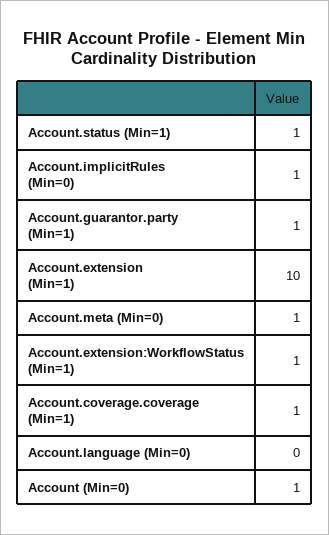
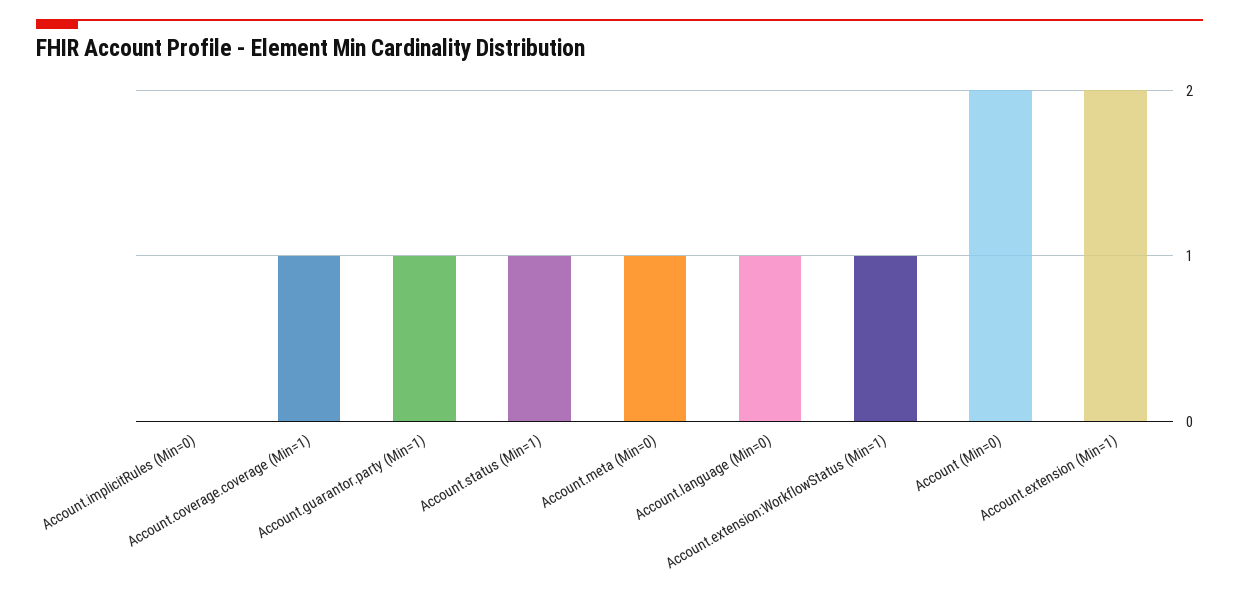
  {
    "Account.status (Min=1)": 1,
-   "Account.implicitRules (Min=0)": 1,
+   "Account.implicitRules (Min=0)": 0,
    "Account.guarantor.party (Min=1)": 1,
-   "Account.extension (Min=1)": 10,
+   "Account.extension (Min=1)": 2,
    "Account.meta (Min=0)": 1,
    "Account.extension:WorkflowStatus (Min=1)": 1,
    "Account.coverage.coverage (Min=1)": 1,
-   "Account.language (Min=0)": 0,
+   "Account.language (Min=0)": 1,
-   "Account (Min=0)": 1
+   "Account (Min=0)": 2
  }

